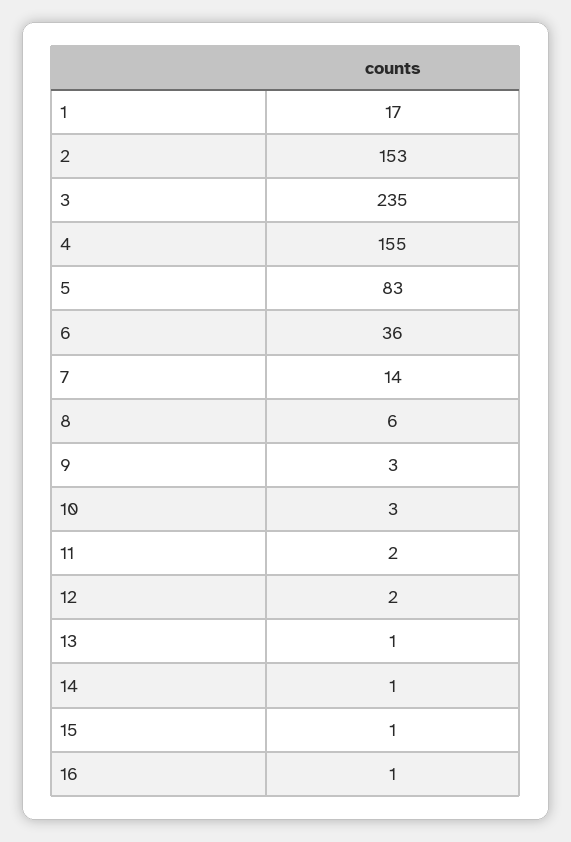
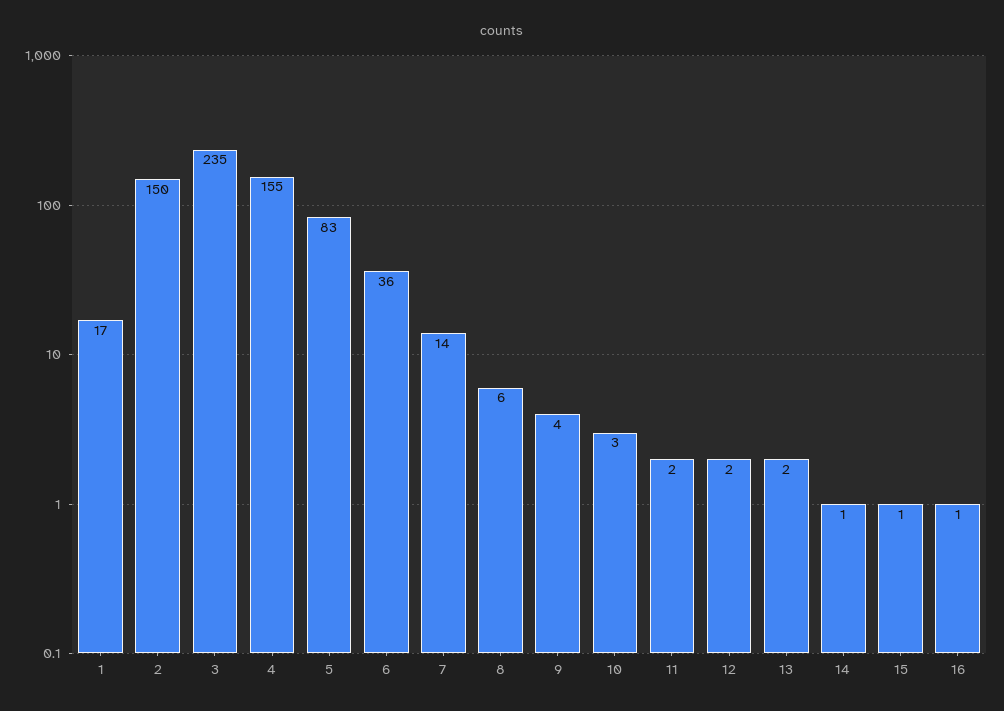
  {
    "1": 17,
-   "2": 153,
+   "2": 150,
    "3": 235,
    "4": 155,
    "5": 83,
    "6": 36,
    "7": 14,
    "8": 6,
-   "9": 3,
+   "9": 4,
    "10": 3,
    "11": 2,
    "12": 2,
-   "13": 1,
+   "13": 2,
    "14": 1,
    "15": 1,
    "16": 1
  }

